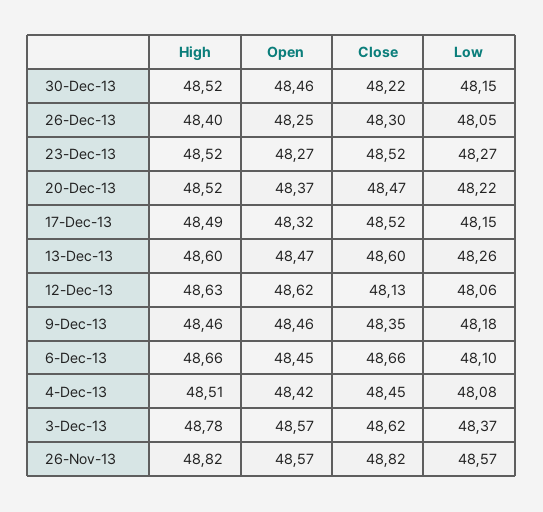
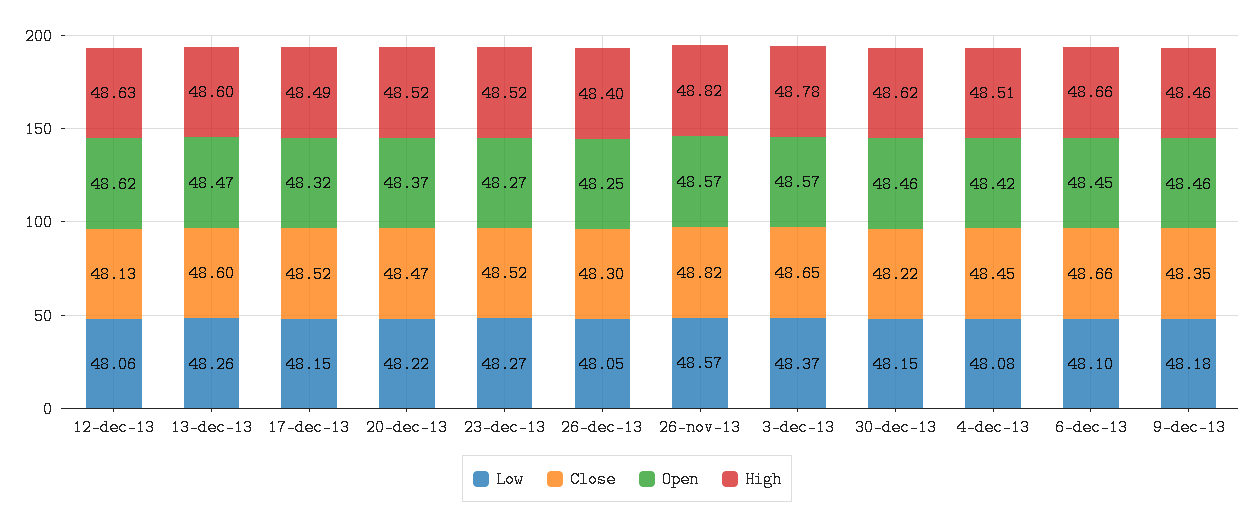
  {
    "High": {
-     "30-Dec-13": 48.52,
+     "30-Dec-13": 48.62,
      "26-Dec-13": 48.4,
      "23-Dec-13": 48.52,
      "20-Dec-13": 48.52,
      "17-Dec-13": 48.49,
      "13-Dec-13": 48.6,
      "12-Dec-13": 48.63,
      "9-Dec-13": 48.46,
      "6-Dec-13": 48.66,
      "4-Dec-13": 48.51,
      "3-Dec-13": 48.78,
      "26-Nov-13": 48.82
    },
    "Open": {
      "30-Dec-13": 48.46,
      "26-Dec-13": 48.25,
      "23-Dec-13": 48.27,
      "20-Dec-13": 48.37,
      "17-Dec-13": 48.32,
      "13-Dec-13": 48.47,
      "12-Dec-13": 48.62,
      "9-Dec-13": 48.46,
      "6-Dec-13": 48.45,
      "4-Dec-13": 48.42,
      "3-Dec-13": 48.57,
      "26-Nov-13": 48.57
    },
    "Close": {
      "30-Dec-13": 48.22,
      "26-Dec-13": 48.3,
      "23-Dec-13": 48.52,
      "20-Dec-13": 48.47,
      "17-Dec-13": 48.52,
      "13-Dec-13": 48.6,
      "12-Dec-13": 48.13,
      "9-Dec-13": 48.35,
      "6-Dec-13": 48.66,
      "4-Dec-13": 48.45,
-     "3-Dec-13": 48.62,
+     "3-Dec-13": 48.65,
      "26-Nov-13": 48.82
    },
    "Low": {
      "30-Dec-13": 48.15,
      "26-Dec-13": 48.05,
      "23-Dec-13": 48.27,
      "20-Dec-13": 48.22,
      "17-Dec-13": 48.15,
      "13-Dec-13": 48.26,
      "12-Dec-13": 48.06,
      "9-Dec-13": 48.18,
      "6-Dec-13": 48.1,
      "4-Dec-13": 48.08,
      "3-Dec-13": 48.37,
      "26-Nov-13": 48.57
    }
  }

